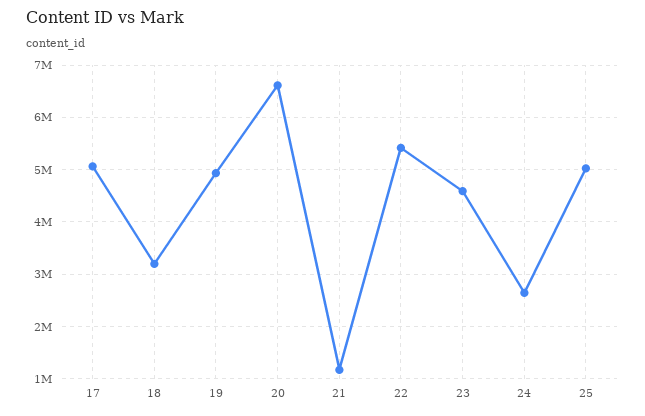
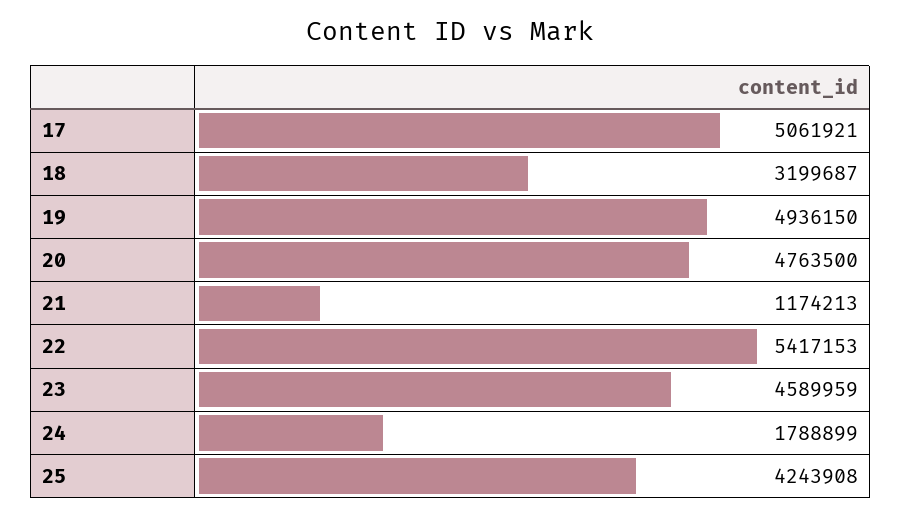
  {
    "17": 5061921,
    "18": 3199687,
    "19": 4936150,
-   "20": 6600000,
+   "20": 4763500,
    "21": 1174213,
    "22": 5417153,
    "23": 4589959,
-   "24": 2600000,
+   "24": 1788899,
-   "25": 5000000
+   "25": 4243908
  }

